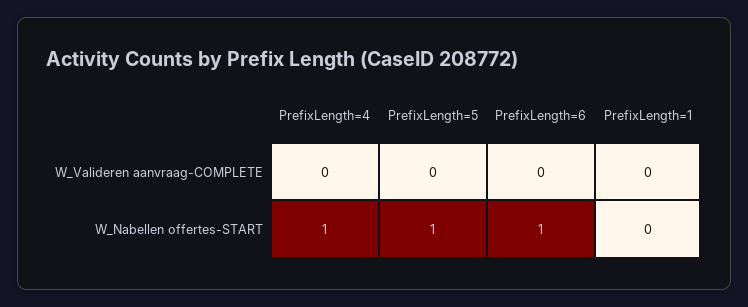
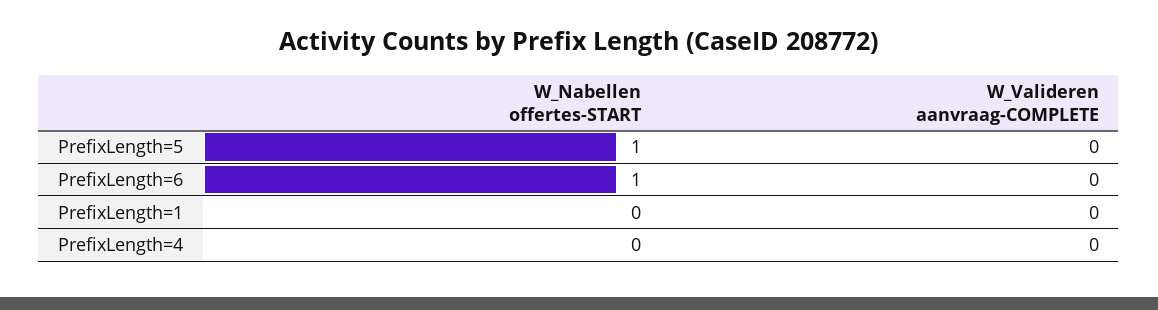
  {
    "PrefixLength=4": {
      "W_Valideren aanvraag-COMPLETE": 0,
-     "W_Nabellen offertes-START": 1
+     "W_Nabellen offertes-START": 0
    },
    "PrefixLength=5": {
      "W_Valideren aanvraag-COMPLETE": 0,
      "W_Nabellen offertes-START": 1
    },
    "PrefixLength=6": {
      "W_Valideren aanvraag-COMPLETE": 0,
      "W_Nabellen offertes-START": 1
    },
    "PrefixLength=1": {
      "W_Valideren aanvraag-COMPLETE": 0,
      "W_Nabellen offertes-START": 0
    }
  }

